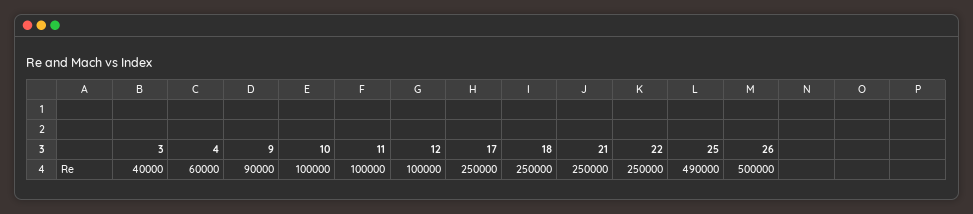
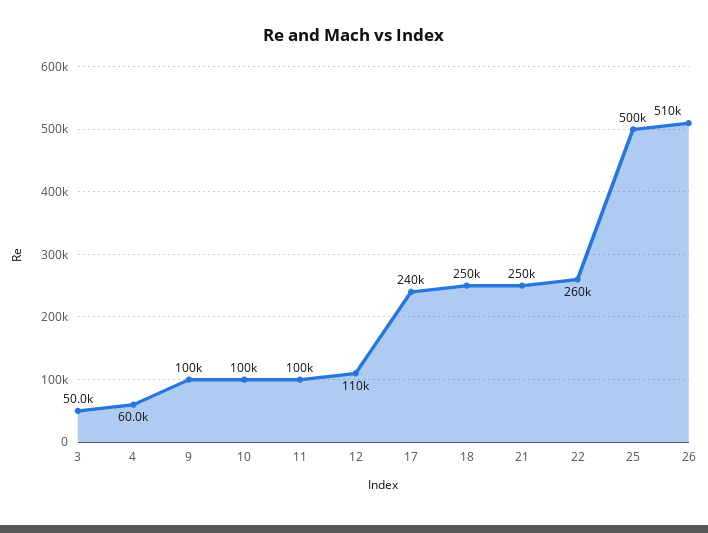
  {
-   "3": 40000,
+   "3": 50000,
    "4": 60000,
-   "9": 90000,
+   "9": 100000,
    "10": 100000,
    "11": 100000,
-   "12": 100000,
+   "12": 110000,
-   "17": 250000,
+   "17": 240000,
    "18": 250000,
    "21": 250000,
-   "22": 250000,
+   "22": 260000,
-   "25": 490000,
+   "25": 500000,
-   "26": 500000
+   "26": 510000
  }

